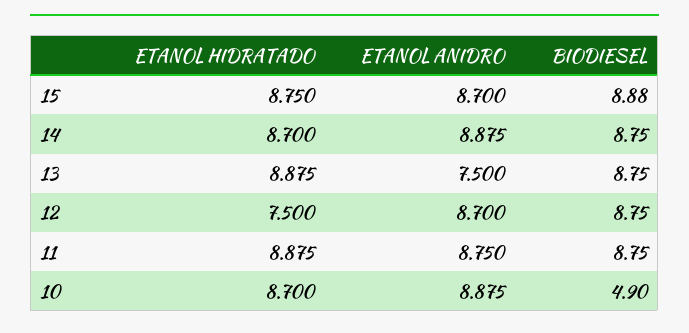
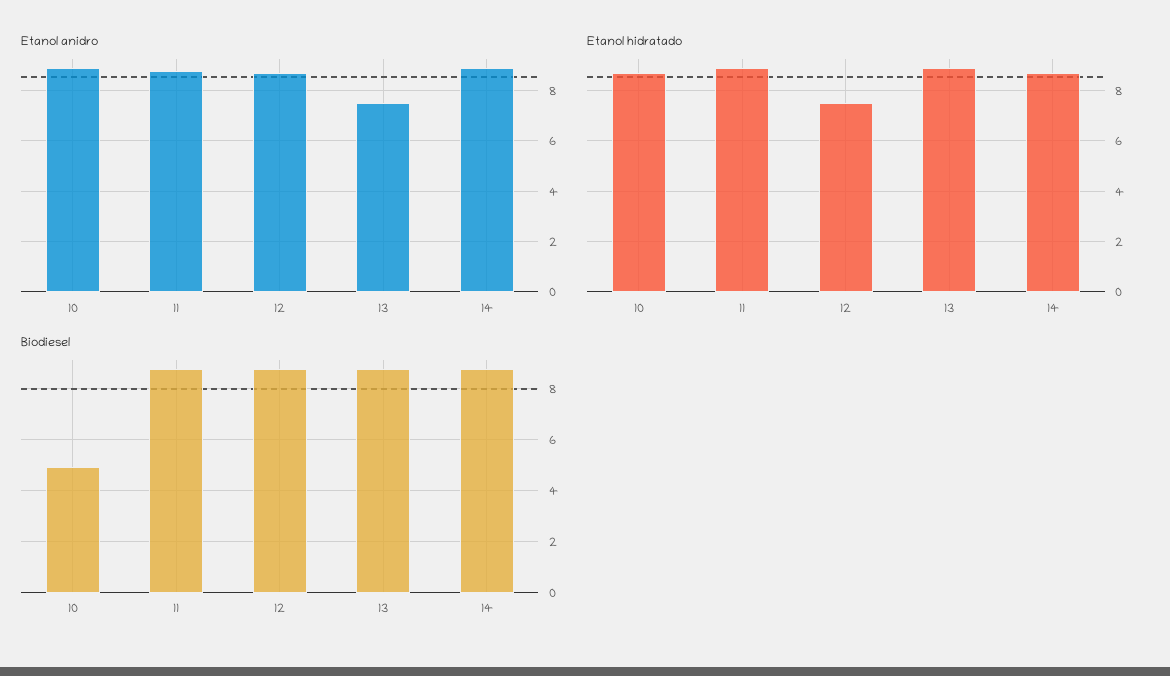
  {
    "ETANOL HIDRATADO": {
-     "15": 8.75,
      "14": 8.7,
      "13": 8.875,
      "12": 7.5,
      "11": 8.875,
      "10": 8.7
    },
    "ETANOL ANIDRO": {
-     "15": 8.7,
      "14": 8.875,
      "13": 7.5,
      "12": 8.7,
      "11": 8.75,
      "10": 8.875
    },
    "BIODIESEL": {
-     "15": 8.88,
      "14": 8.75,
      "13": 8.75,
      "12": 8.75,
      "11": 8.75,
      "10": 4.9
    }
  }

